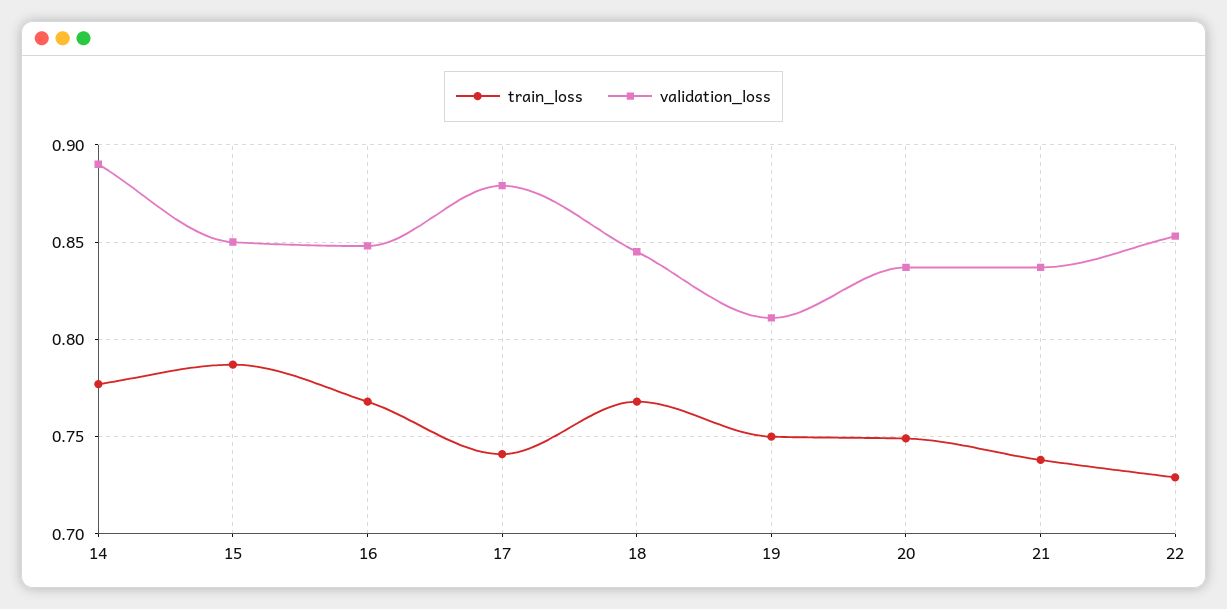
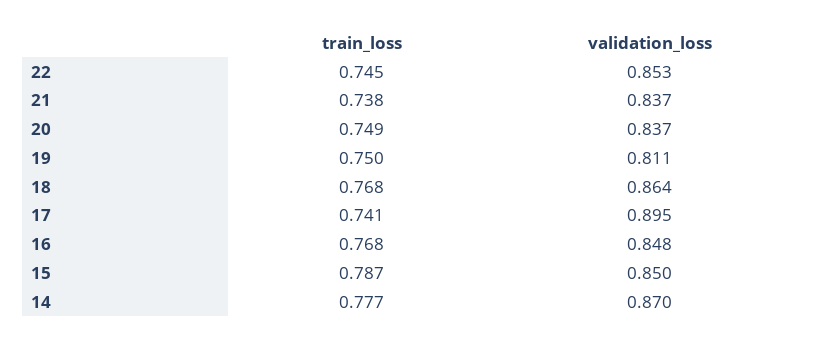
  {
    "train_loss": {
      "14": 0.777,
      "15": 0.787,
      "16": 0.768,
      "17": 0.741,
      "18": 0.768,
      "19": 0.75,
      "20": 0.749,
      "21": 0.738,
-     "22": 0.73
+     "22": 0.745
    },
    "validation_loss": {
-     "14": 0.89,
+     "14": 0.87,
      "15": 0.85,
      "16": 0.848,
-     "17": 0.88,
+     "17": 0.895,
-     "18": 0.845,
+     "18": 0.864,
      "19": 0.811,
      "20": 0.837,
      "21": 0.837,
      "22": 0.853
    }
  }

